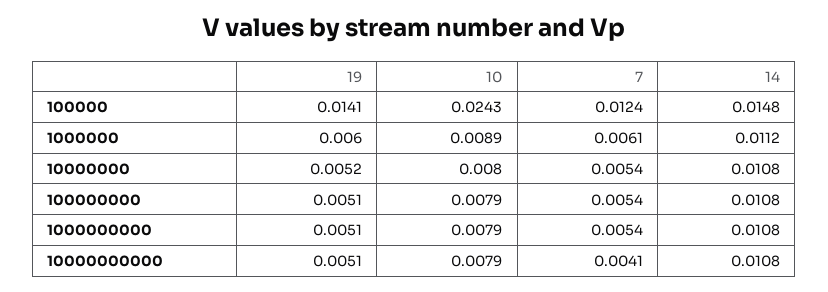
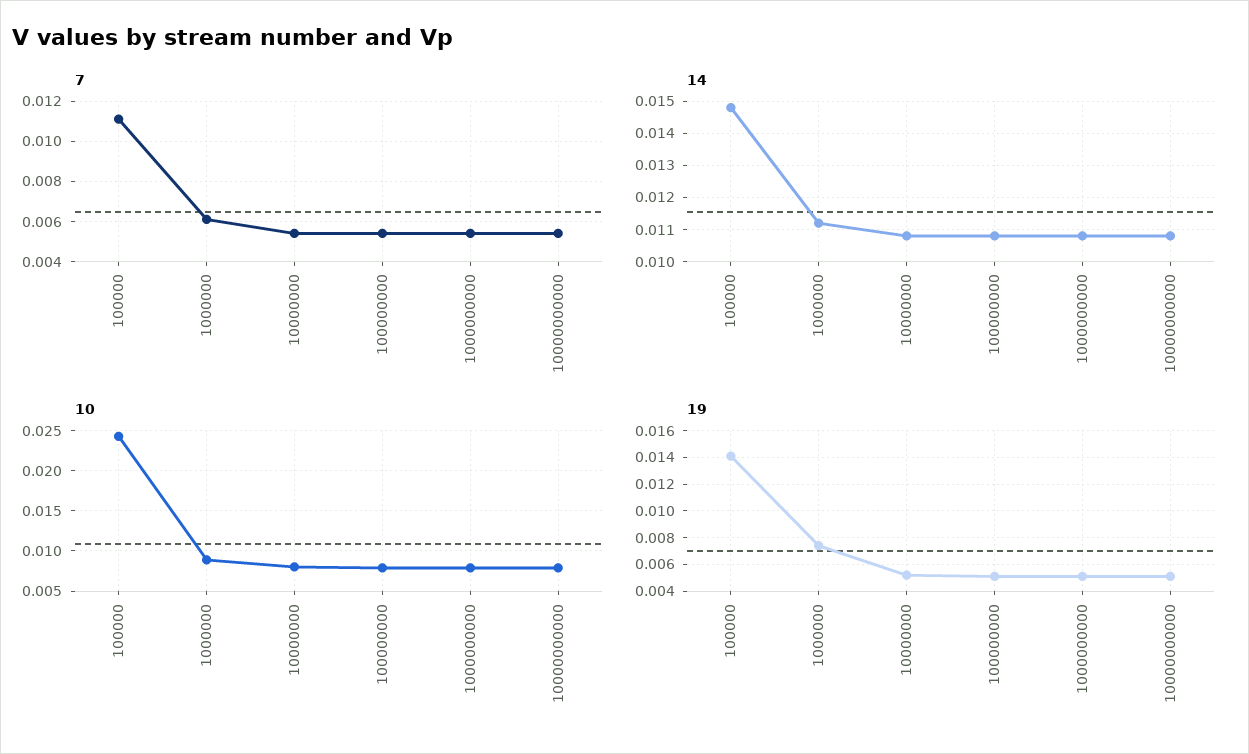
  {
    "19": {
      "100000": 0.0141,
-     "1000000": 0.006,
+     "1000000": 0.0075,
      "10000000": 0.0052,
      "100000000": 0.0051,
      "1000000000": 0.0051,
      "10000000000": 0.0051
    },
    "10": {
      "100000": 0.0243,
      "1000000": 0.0089,
      "10000000": 0.008,
      "100000000": 0.0079,
      "1000000000": 0.0079,
      "10000000000": 0.0079
    },
    "7": {
-     "100000": 0.0124,
+     "100000": 0.011,
      "1000000": 0.0061,
      "10000000": 0.0054,
      "100000000": 0.0054,
      "1000000000": 0.0054,
-     "10000000000": 0.0041
+     "10000000000": 0.0055
    },
    "14": {
      "100000": 0.0148,
      "1000000": 0.0112,
      "10000000": 0.0108,
      "100000000": 0.0108,
      "1000000000": 0.0108,
      "10000000000": 0.0108
    }
  }

